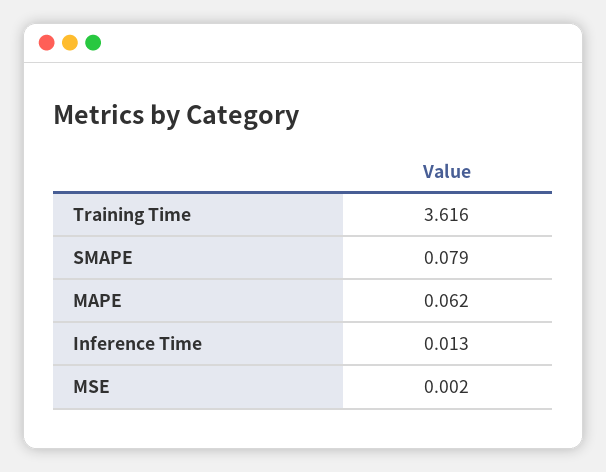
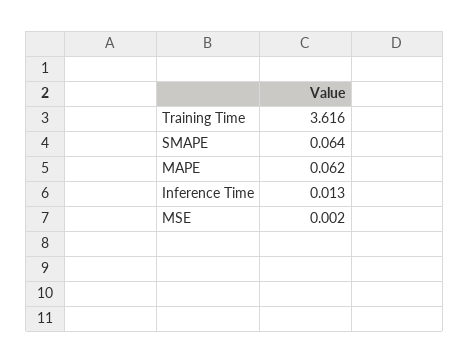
  {
    "Training Time": 3.616,
-   "SMAPE": 0.079,
+   "SMAPE": 0.064,
    "MAPE": 0.062,
    "Inference Time": 0.013,
    "MSE": 0.002
  }

